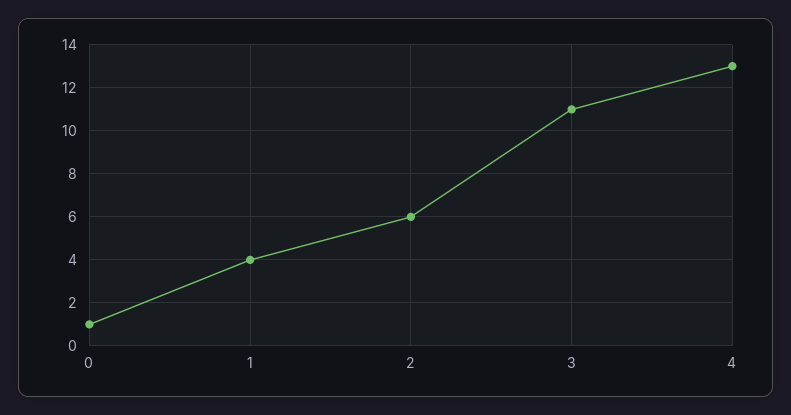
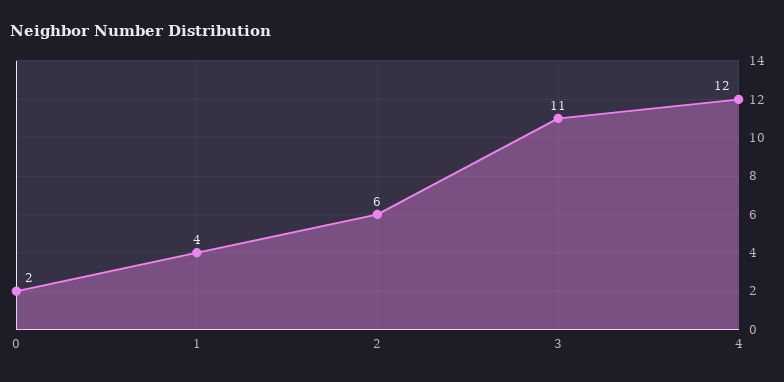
  {
-   "0": 1,
+   "0": 2,
    "1": 4,
    "2": 6,
    "3": 11,
-   "4": 13
+   "4": 12
  }

